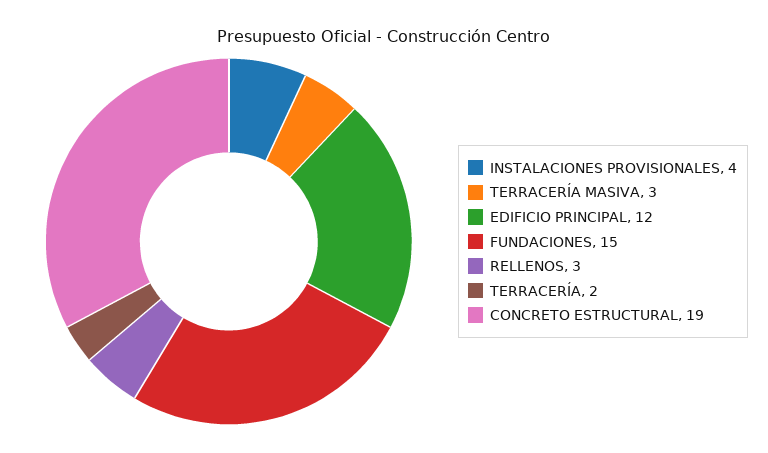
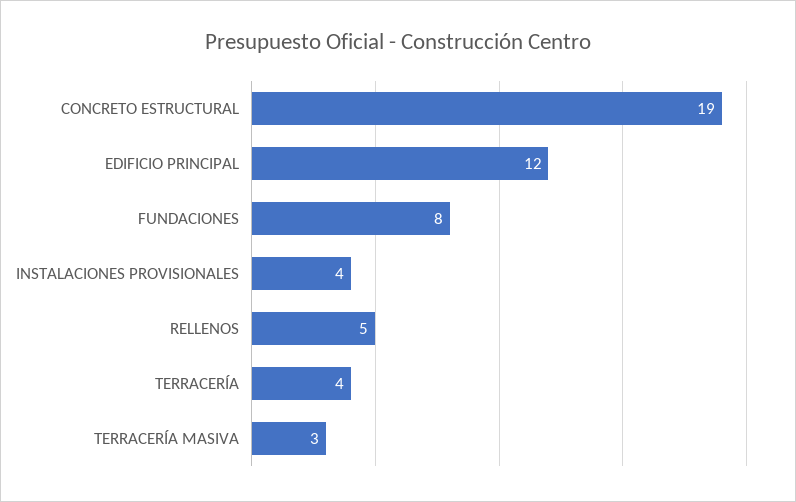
  {
    "INSTALACIONES PROVISIONALES": 4,
    "TERRACERÍA MASIVA": 3,
    "EDIFICIO PRINCIPAL": 12,
-   "FUNDACIONES": 15,
+   "FUNDACIONES": 8,
-   "RELLENOS": 3,
+   "RELLENOS": 5,
-   "TERRACERÍA": 2,
+   "TERRACERÍA": 4,
    "CONCRETO ESTRUCTURAL": 19
  }

